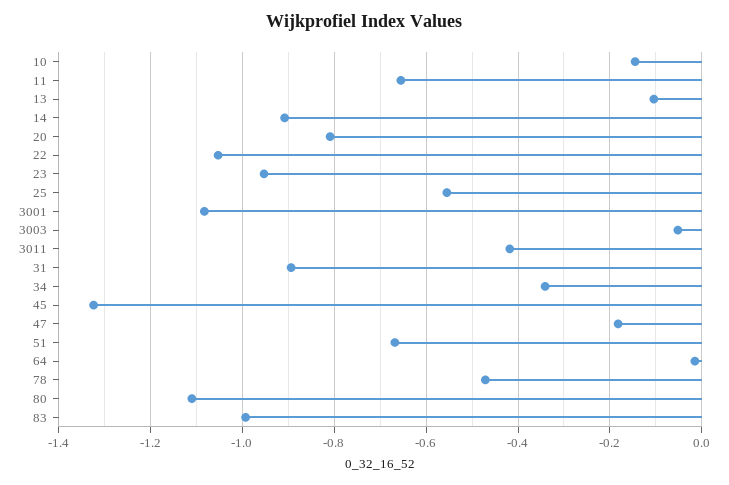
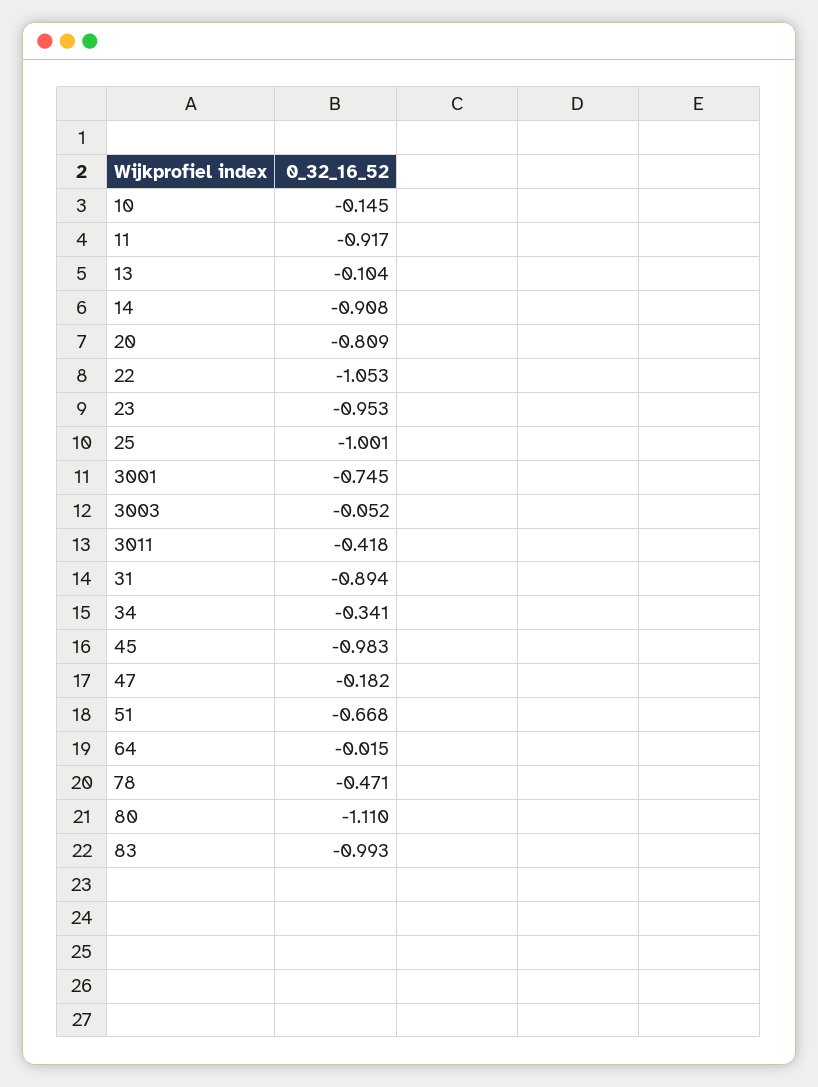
  {
    "10": -0.145,
-   "11": -0.66,
+   "11": -0.917,
    "13": -0.104,
    "14": -0.908,
    "20": -0.809,
    "22": -1.053,
    "23": -0.953,
-   "25": -0.56,
+   "25": -1.001,
-   "3001": -1.08,
+   "3001": -0.745,
    "3003": -0.052,
    "3011": -0.418,
    "31": -0.894,
    "34": -0.341,
-   "45": -1.32,
+   "45": -0.983,
    "47": -0.182,
    "51": -0.668,
    "64": -0.015,
    "78": -0.471,
    "80": -1.11,
    "83": -0.993
  }

